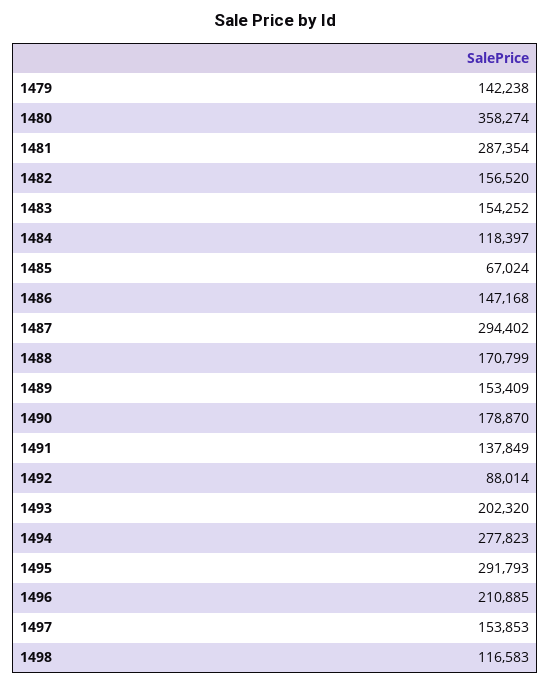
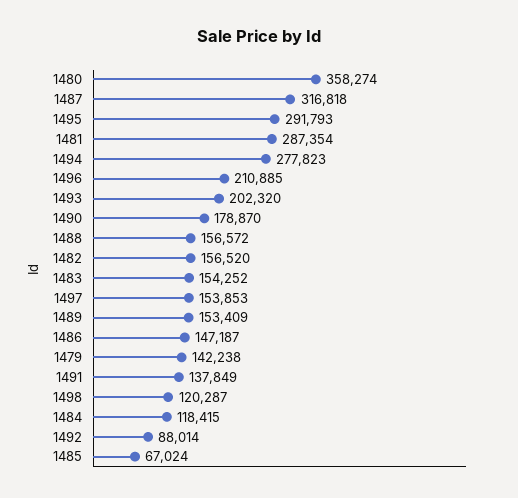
  {
    "1479": 142238,
    "1480": 358274,
    "1481": 287354,
    "1482": 156520,
    "1483": 154252,
-   "1484": 118397,
+   "1484": 118415,
    "1485": 67024,
-   "1486": 147168,
+   "1486": 147187,
-   "1487": 294402,
+   "1487": 316818,
-   "1488": 170799,
+   "1488": 156572,
    "1489": 153409,
    "1490": 178870,
    "1491": 137849,
    "1492": 88014,
    "1493": 202320,
    "1494": 277823,
    "1495": 291793,
    "1496": 210885,
    "1497": 153853,
-   "1498": 116583
+   "1498": 120287
  }

